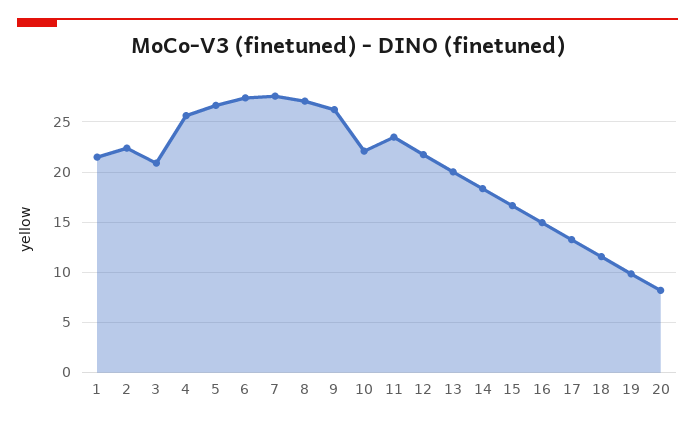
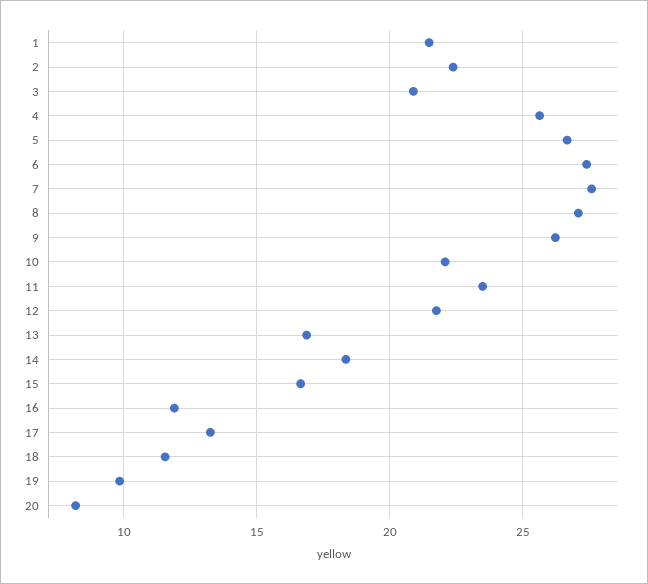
  {
    "1": 21.5,
    "2": 22.5,
    "3": 21,
    "4": 25.5,
    "5": 26.5,
    "6": 27.5,
    "7": 27.5,
    "8": 27,
    "9": 26,
    "10": 22,
    "11": 23.5,
    "12": 22,
-   "13": 20,
+   "13": 17,
    "14": 18.5,
    "15": 16.5,
-   "16": 15,
+   "16": 12,
    "17": 13.5,
    "18": 11.5,
    "19": 10,
    "20": 8
  }

